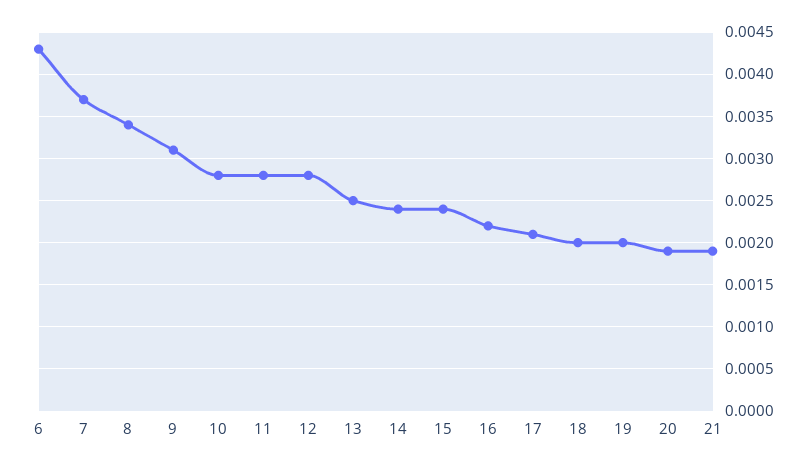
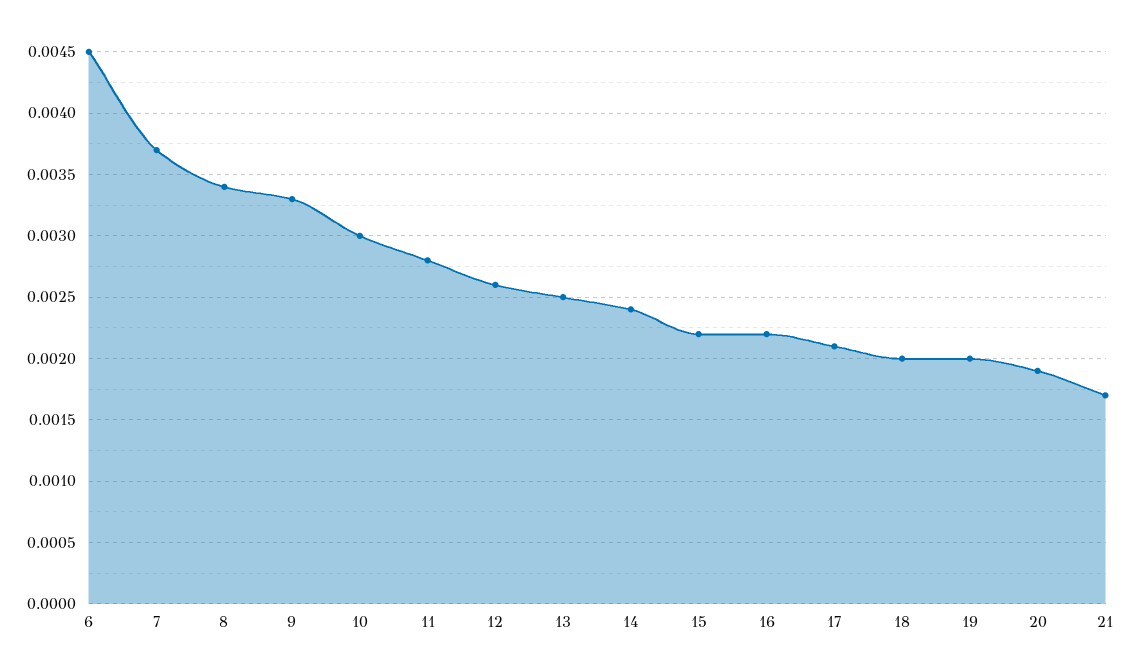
  {
-   "6": 0.0043,
+   "6": 0.0045,
    "7": 0.0037,
    "8": 0.0034,
-   "9": 0.0031,
+   "9": 0.0033,
-   "10": 0.0028,
+   "10": 0.003,
    "11": 0.0028,
-   "12": 0.0028,
+   "12": 0.0026,
    "13": 0.0025,
    "14": 0.0024,
-   "15": 0.0024,
+   "15": 0.0022,
    "16": 0.0022,
    "17": 0.0021,
    "18": 0.002,
    "19": 0.002,
    "20": 0.0019,
-   "21": 0.0019
+   "21": 0.0017
  }

